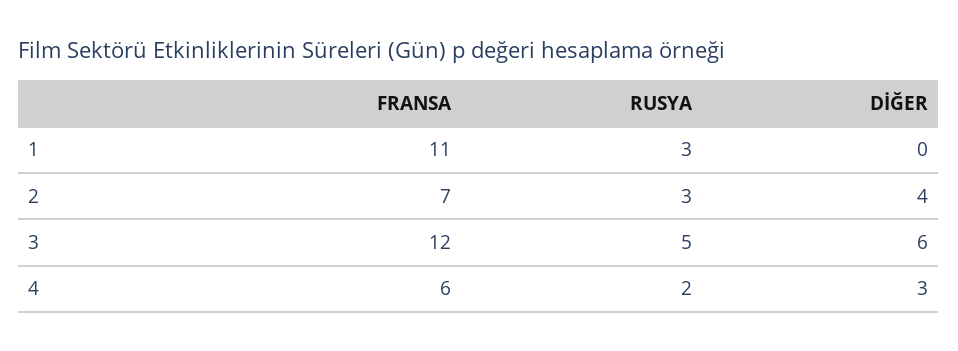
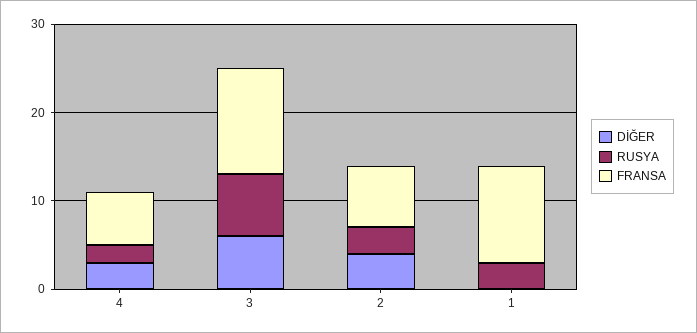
  {
    "FRANSA": {
      "1": 11,
      "2": 7,
      "3": 12,
      "4": 6
    },
    "RUSYA": {
      "1": 3,
      "2": 3,
-     "3": 5,
+     "3": 7,
      "4": 2
    },
    "DİĞER": {
      "1": 0,
      "2": 4,
      "3": 6,
      "4": 3
    }
  }

